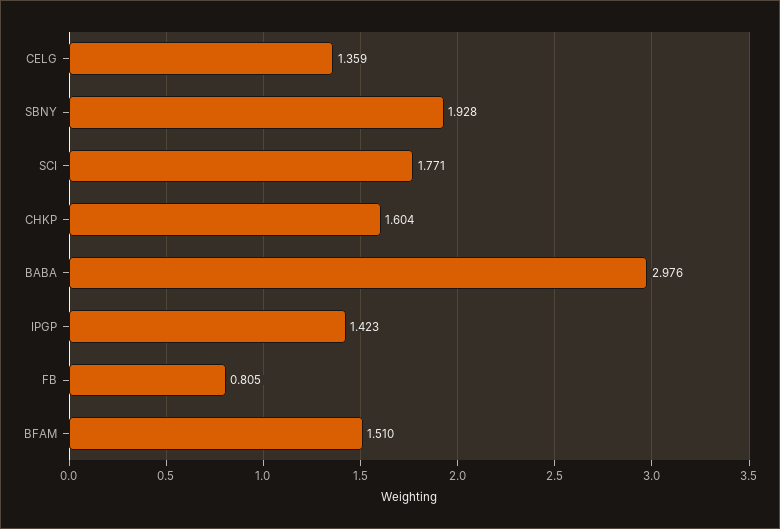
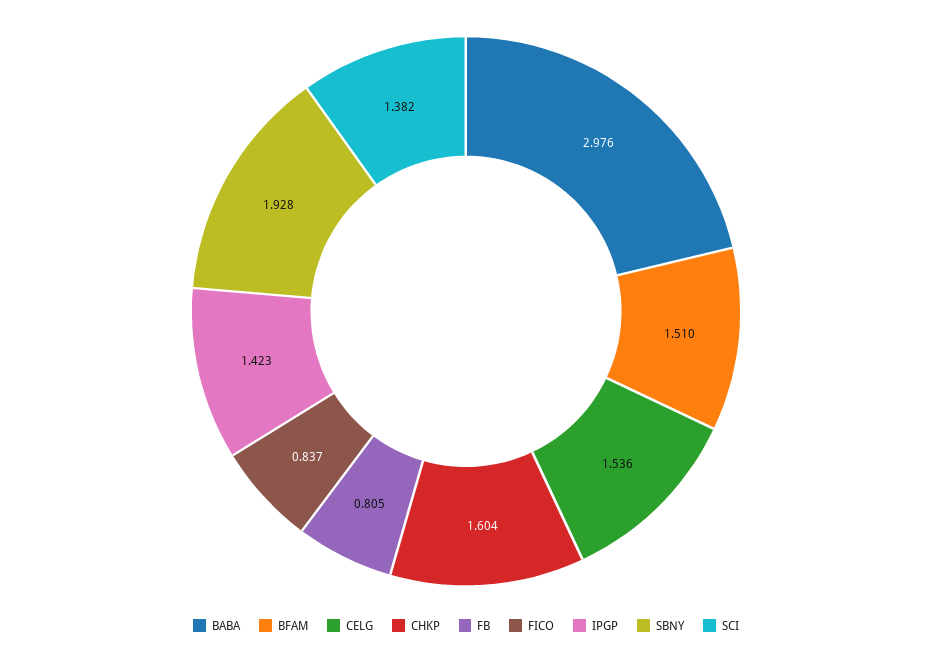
  {
-   "CELG": 1.359,
+   "CELG": 1.536,
    "SBNY": 1.928,
-   "SCI": 1.771,
+   "SCI": 1.382,
    "CHKP": 1.604,
    "BABA": 2.976,
    "IPGP": 1.423,
    "FB": 0.805,
-   "BFAM": 1.51
+   "BFAM": 1.51,
+   "FICO": 0.837
  }

